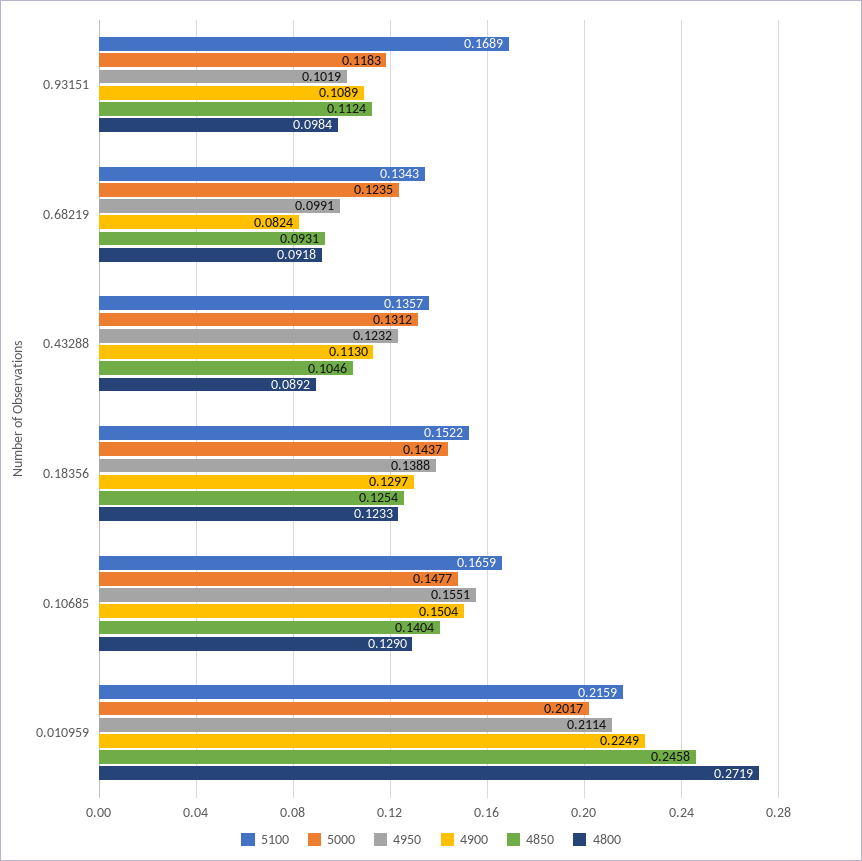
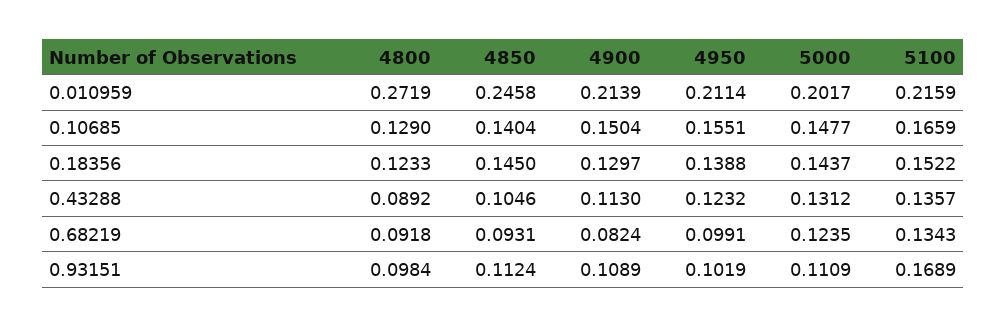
  {
    "5100": {
      "0.93151": 0.1689,
      "0.68219": 0.1343,
      "0.43288": 0.1357,
      "0.18356": 0.1522,
      "0.10685": 0.1659,
      "0.010959": 0.2159
    },
    "5000": {
-     "0.93151": 0.1183,
+     "0.93151": 0.1109,
      "0.68219": 0.1235,
      "0.43288": 0.1312,
      "0.18356": 0.1437,
      "0.10685": 0.1477,
      "0.010959": 0.2017
    },
    "4950": {
      "0.93151": 0.1019,
      "0.68219": 0.0991,
      "0.43288": 0.1232,
      "0.18356": 0.1388,
      "0.10685": 0.1551,
      "0.010959": 0.2114
    },
    "4900": {
      "0.93151": 0.1089,
      "0.68219": 0.0824,
      "0.43288": 0.113,
      "0.18356": 0.1297,
      "0.10685": 0.1504,
-     "0.010959": 0.2249
+     "0.010959": 0.2139
    },
    "4850": {
      "0.93151": 0.1124,
      "0.68219": 0.0931,
      "0.43288": 0.1046,
-     "0.18356": 0.1254,
+     "0.18356": 0.145,
      "0.10685": 0.1404,
      "0.010959": 0.2458
    },
    "4800": {
      "0.93151": 0.0984,
      "0.68219": 0.0918,
      "0.43288": 0.0892,
      "0.18356": 0.1233,
      "0.10685": 0.129,
      "0.010959": 0.2719
    }
  }

